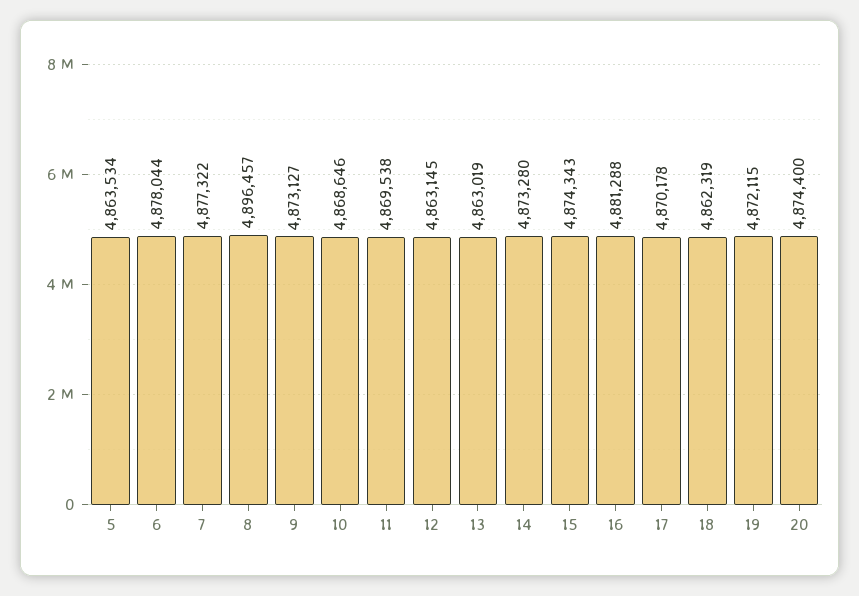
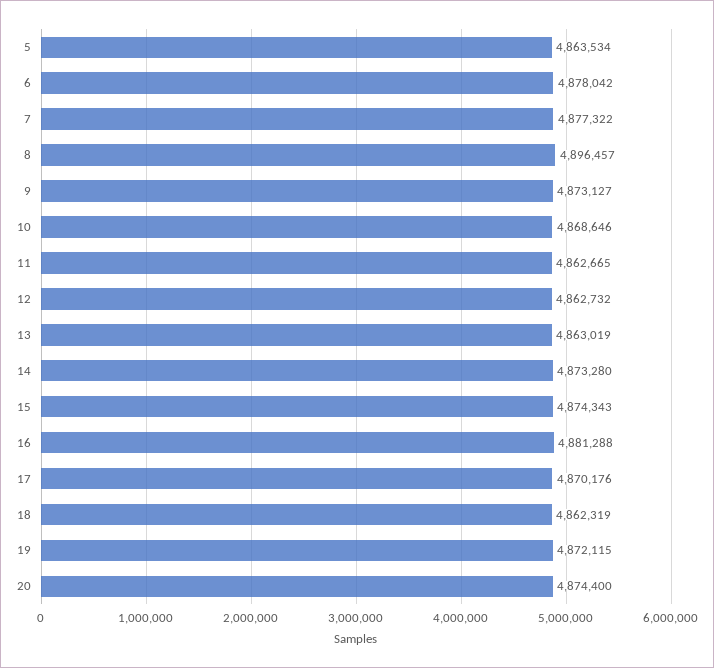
  {
    "5": 4863534,
-   "6": 4878044,
+   "6": 4878042,
    "7": 4877322,
    "8": 4896457,
    "9": 4873127,
    "10": 4868646,
-   "11": 4869538,
+   "11": 4862665,
-   "12": 4863145,
+   "12": 4862732,
    "13": 4863019,
    "14": 4873280,
    "15": 4874343,
    "16": 4881288,
-   "17": 4870178,
+   "17": 4870176,
    "18": 4862319,
    "19": 4872115,
    "20": 4874400
  }

